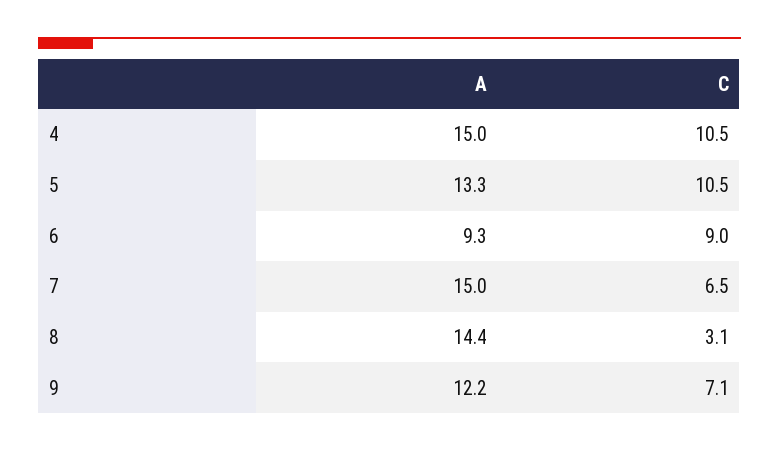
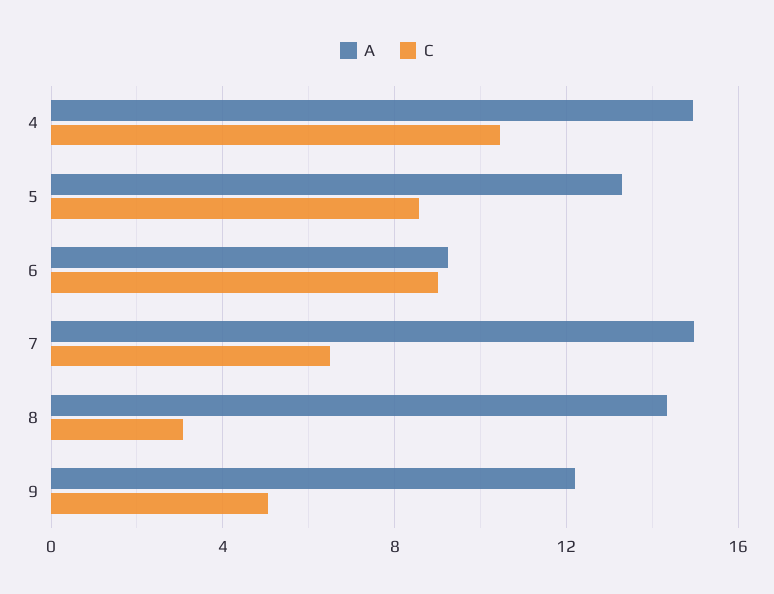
  {
    "A": {
      "4": 15,
      "5": 13.3,
      "6": 9.3,
      "7": 15,
      "8": 14.4,
      "9": 12.2
    },
    "C": {
      "4": 10.5,
-     "5": 10.5,
+     "5": 8.5,
      "6": 9,
      "7": 6.5,
      "8": 3.1,
-     "9": 7.1
+     "9": 5
    }
  }

